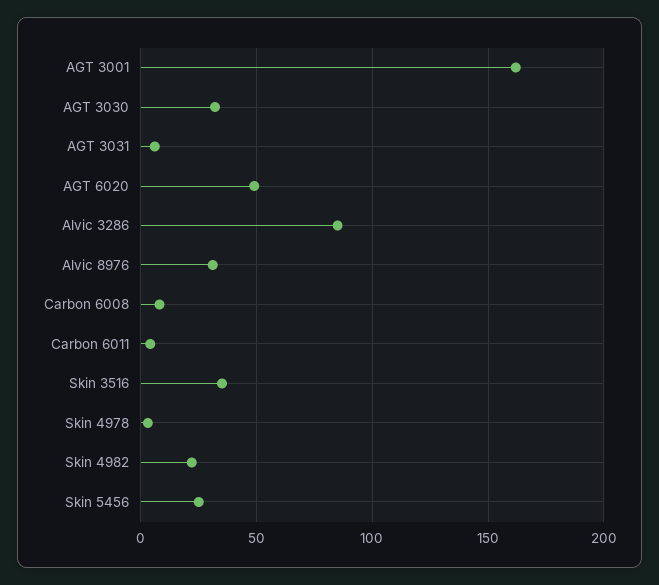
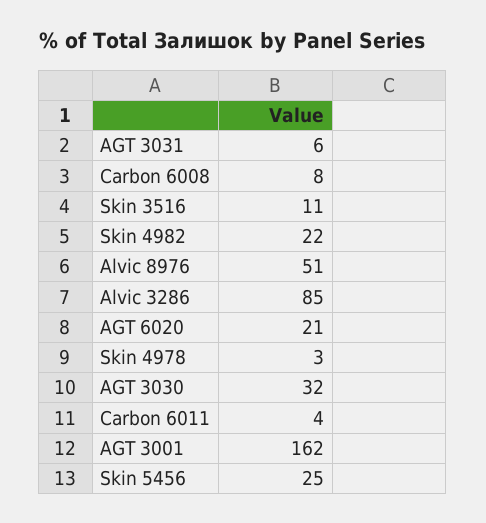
  {
    "AGT 3001": 162,
    "AGT 3030": 32,
    "AGT 3031": 6,
-   "AGT 6020": 50,
+   "AGT 6020": 21,
    "Alvic 3286": 85,
-   "Alvic 8976": 30,
+   "Alvic 8976": 51,
    "Carbon 6008": 8,
    "Carbon 6011": 4,
-   "Skin 3516": 35,
+   "Skin 3516": 11,
    "Skin 4978": 3,
    "Skin 4982": 22,
    "Skin 5456": 25
  }

